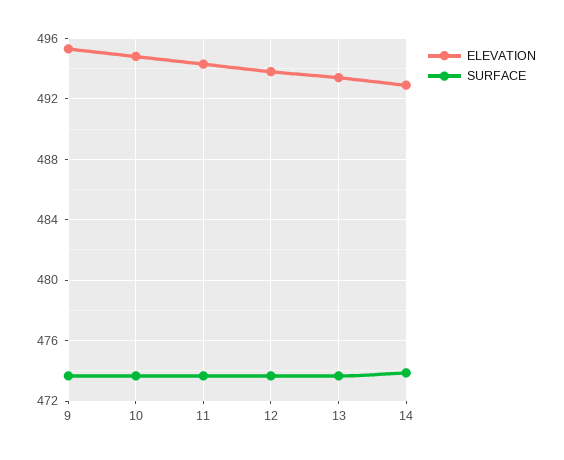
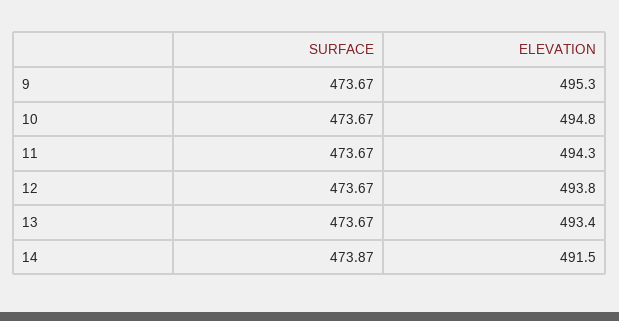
  {
    "ELEVATION": {
      "9": 495.3,
      "10": 494.8,
      "11": 494.3,
      "12": 493.8,
      "13": 493.4,
-     "14": 493
+     "14": 491.5
    },
    "SURFACE": {
      "9": 473.67,
      "10": 473.67,
      "11": 473.67,
      "12": 473.67,
      "13": 473.67,
      "14": 473.87
    }
  }

